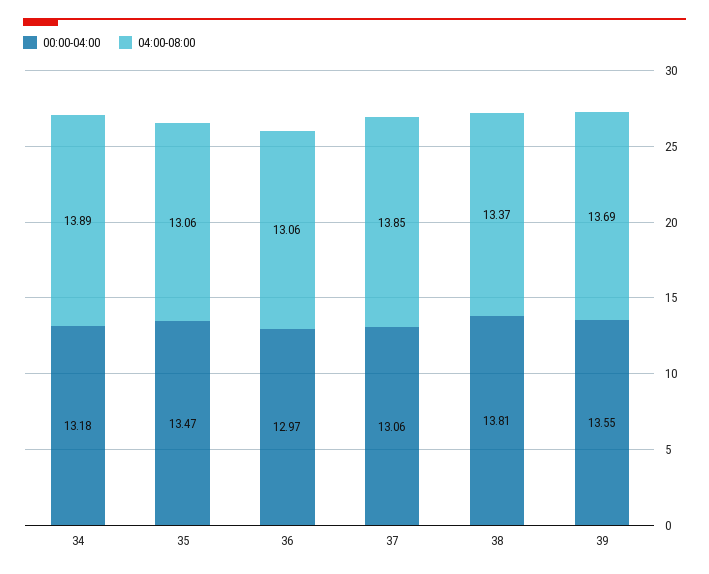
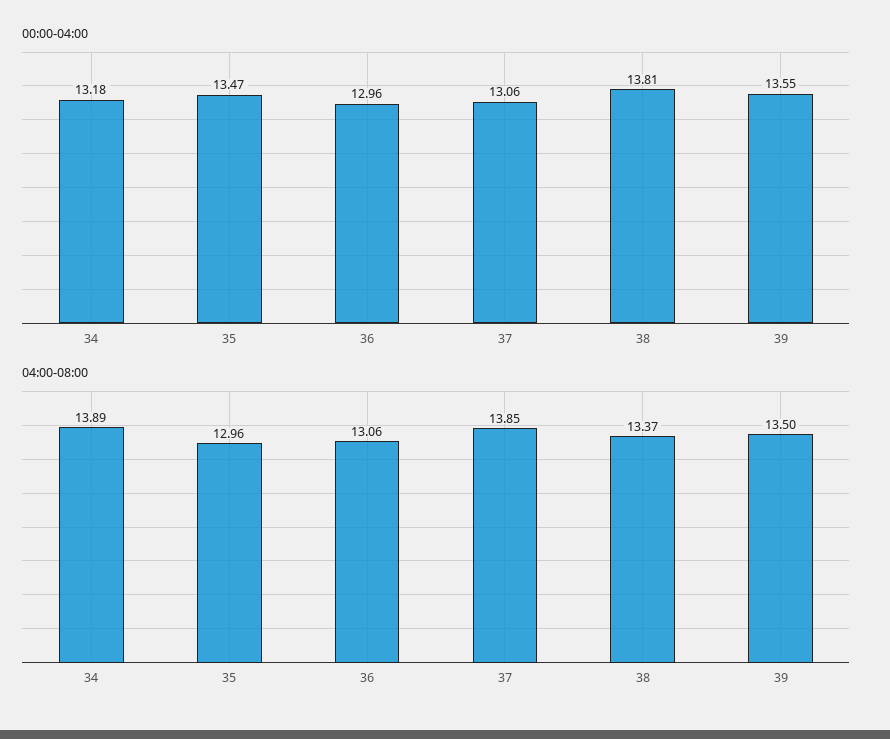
  {
    "00:00-04:00": {
      "34": 13.18,
      "35": 13.47,
-     "36": 12.97,
+     "36": 12.96,
      "37": 13.06,
      "38": 13.81,
      "39": 13.55
    },
    "04:00-08:00": {
      "34": 13.89,
-     "35": 13.06,
+     "35": 12.96,
      "36": 13.06,
      "37": 13.85,
      "38": 13.37,
-     "39": 13.69
+     "39": 13.5
    }
  }

